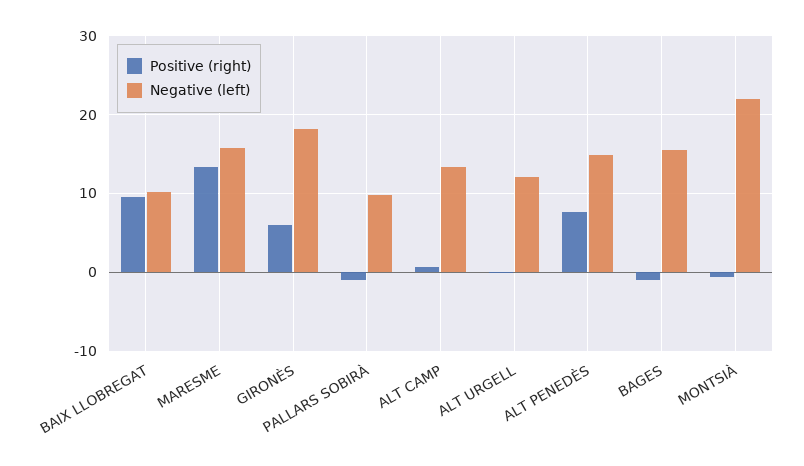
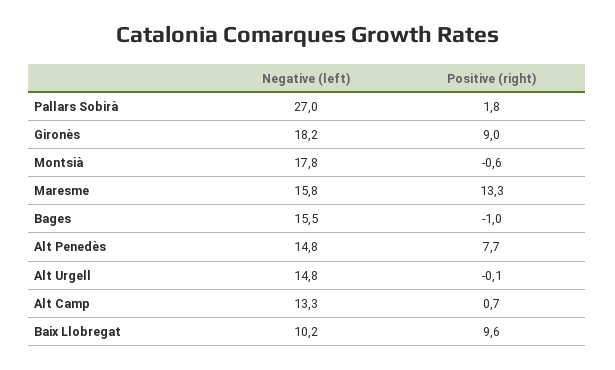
  {
    "Positive (right)": {
      "BAIX LLOBREGAT": 9.6,
      "MARESME": 13.3,
-     "GIRONÈS": 6,
+     "GIRONÈS": 9,
-     "PALLARS SOBIRÀ": -1,
+     "PALLARS SOBIRÀ": 1.8,
      "ALT CAMP": 0.7,
      "ALT URGELL": -0.1,
      "ALT PENEDÈS": 7.7,
      "BAGES": -1,
      "MONTSIÀ": -0.6
    },
    "Negative (left)": {
      "BAIX LLOBREGAT": 10.2,
      "MARESME": 15.8,
      "GIRONÈS": 18.2,
-     "PALLARS SOBIRÀ": 10,
+     "PALLARS SOBIRÀ": 27,
      "ALT CAMP": 13.3,
-     "ALT URGELL": 12,
+     "ALT URGELL": 14.8,
      "ALT PENEDÈS": 14.8,
      "BAGES": 15.5,
-     "MONTSIÀ": 22
+     "MONTSIÀ": 17.8
    }
  }

